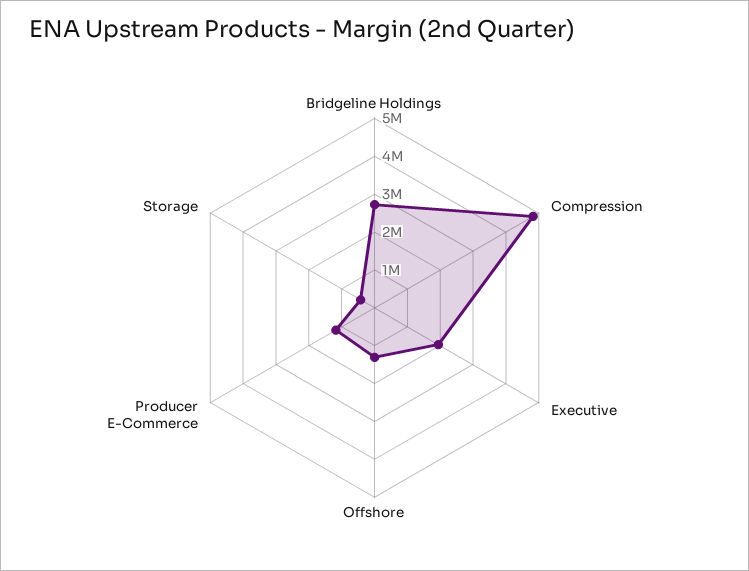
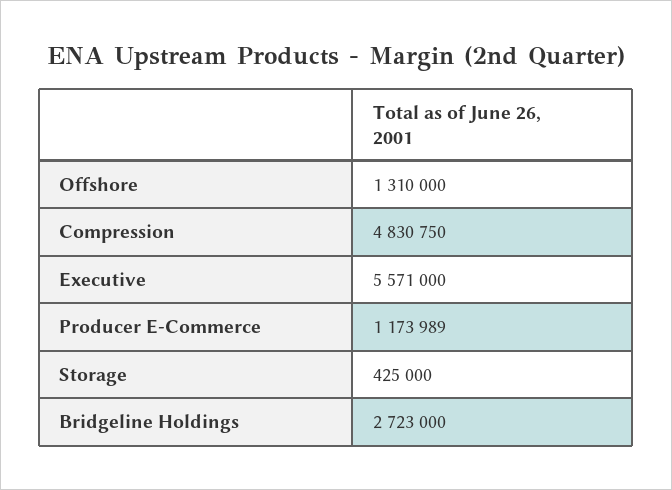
  {
    "Bridgeline Holdings": 2723000,
    "Compression": 4830750,
-   "Executive": 2000000,
+   "Executive": 5571000,
    "Offshore": 1310000,
    "Producer E-Commerce": 1173989,
    "Storage": 425000
  }

